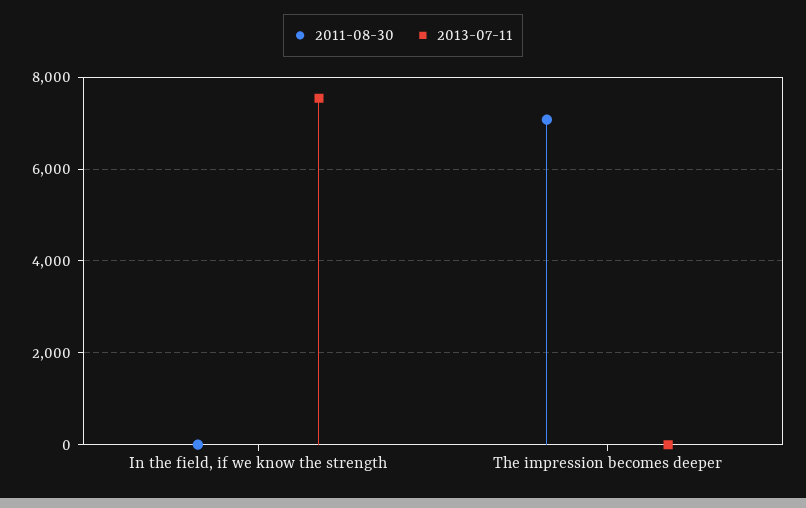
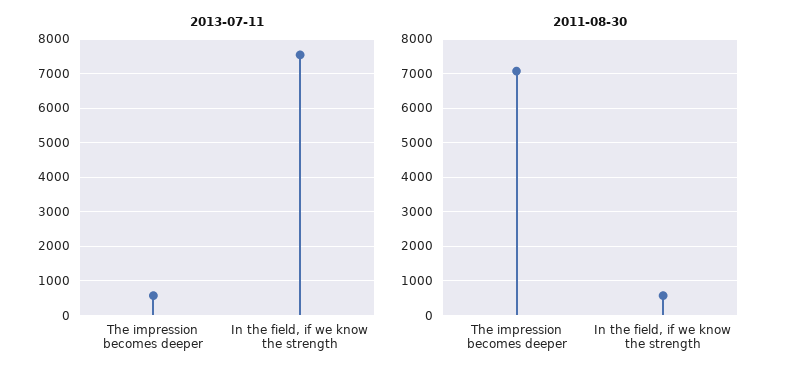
  {
    "2011-08-30": {
-     "In the field, if we know the strength": 0,
+     "In the field, if we know the strength": 600,
      "The impression becomes deeper": 7000
    },
    "2013-07-11": {
      "In the field, if we know the strength": 7600,
-     "The impression becomes deeper": 0
+     "The impression becomes deeper": 600
    }
  }

